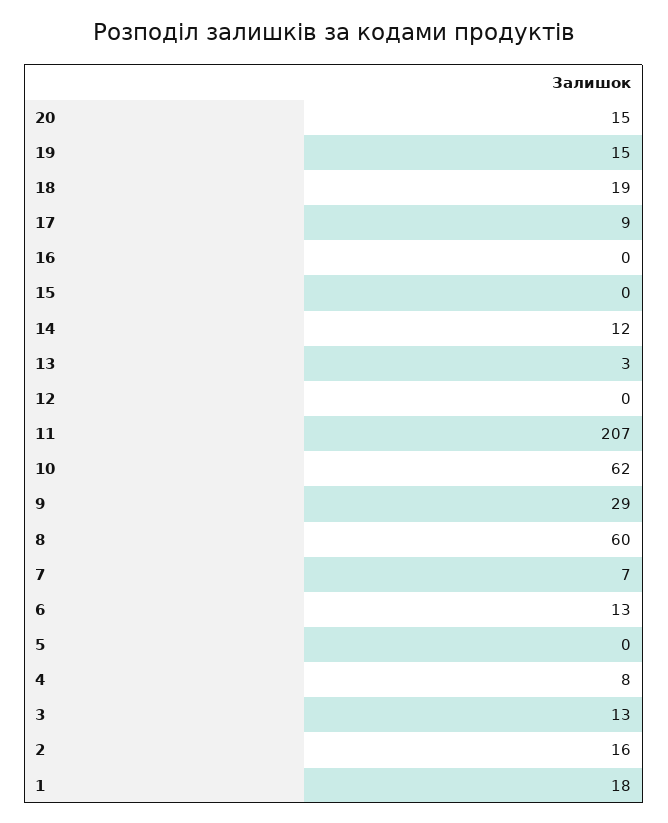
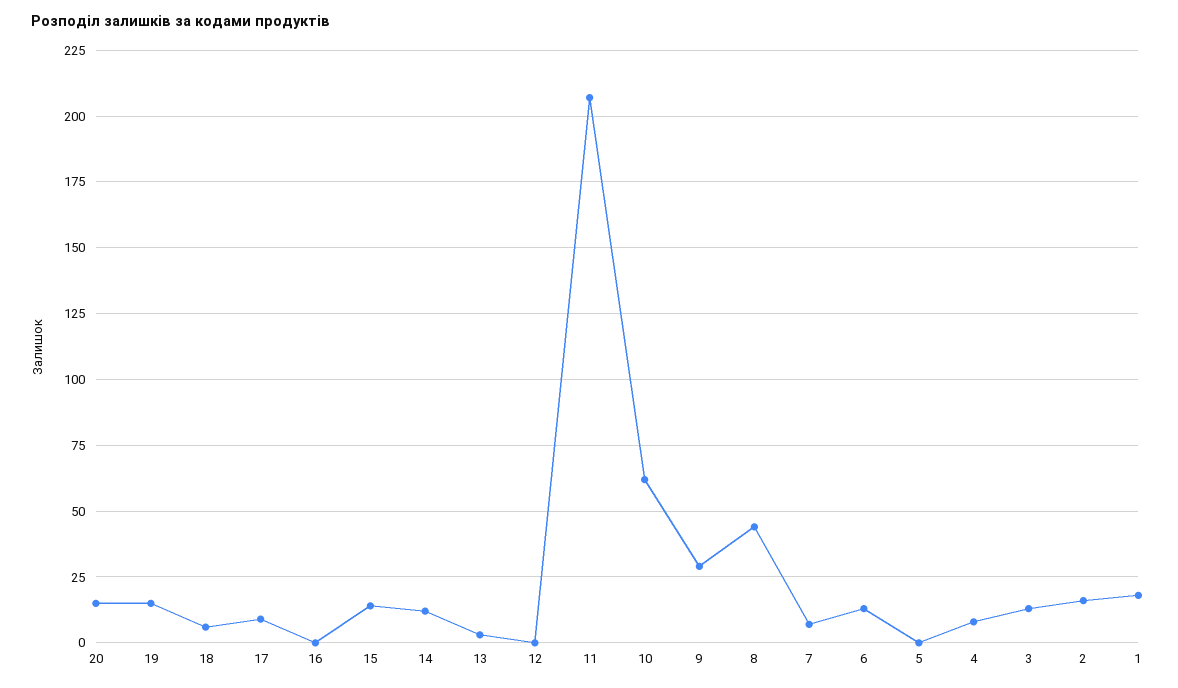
  {
    "20": 15,
    "19": 15,
-   "18": 19,
+   "18": 5,
    "17": 9,
    "16": 0,
-   "15": 0,
+   "15": 15,
    "14": 12,
    "13": 3,
    "12": 0,
    "11": 207,
    "10": 62,
    "9": 29,
-   "8": 60,
+   "8": 45,
    "7": 7,
    "6": 13,
    "5": 0,
    "4": 8,
    "3": 13,
    "2": 16,
    "1": 18
  }

